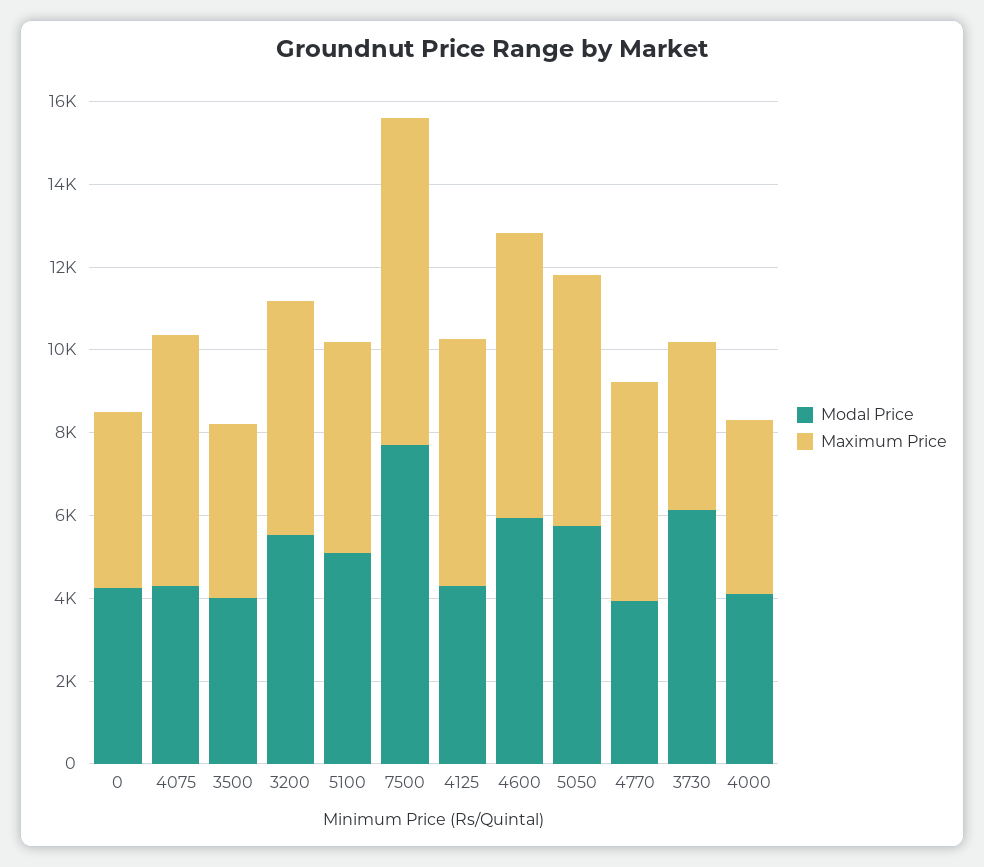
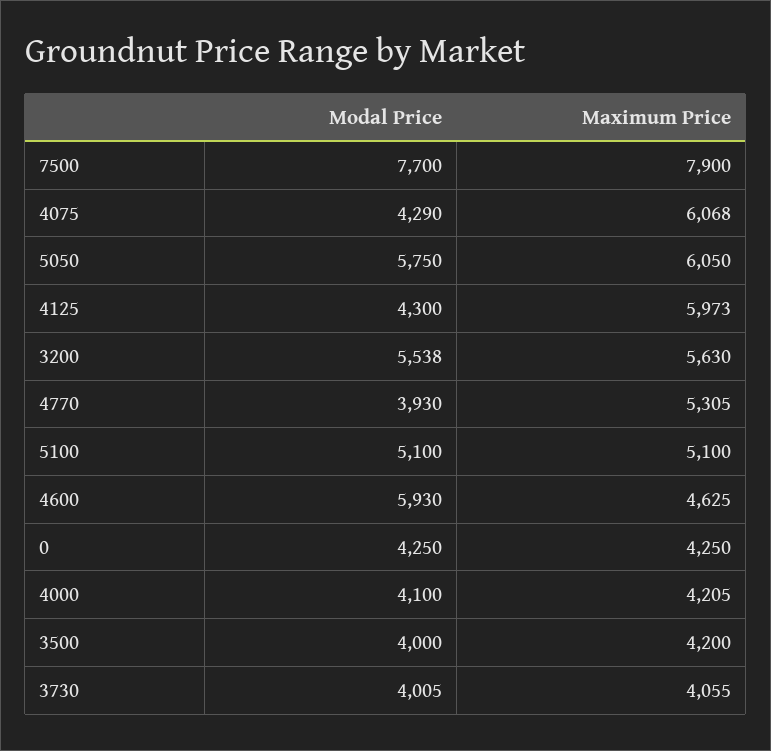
  {
    "Modal Price": {
      "0": 4250,
      "4075": 4290,
      "3500": 4000,
      "3200": 5538,
      "5100": 5100,
      "7500": 7700,
      "4125": 4300,
      "4600": 5930,
      "5050": 5750,
      "4770": 3930,
-     "3730": 6000,
+     "3730": 4005,
      "4000": 4100
    },
    "Maximum Price": {
      "0": 4250,
      "4075": 6068,
      "3500": 4200,
      "3200": 5630,
      "5100": 5100,
      "7500": 7900,
      "4125": 5973,
-     "4600": 7000,
+     "4600": 4625,
      "5050": 6050,
      "4770": 5305,
      "3730": 4055,
      "4000": 4205
    }
  }

